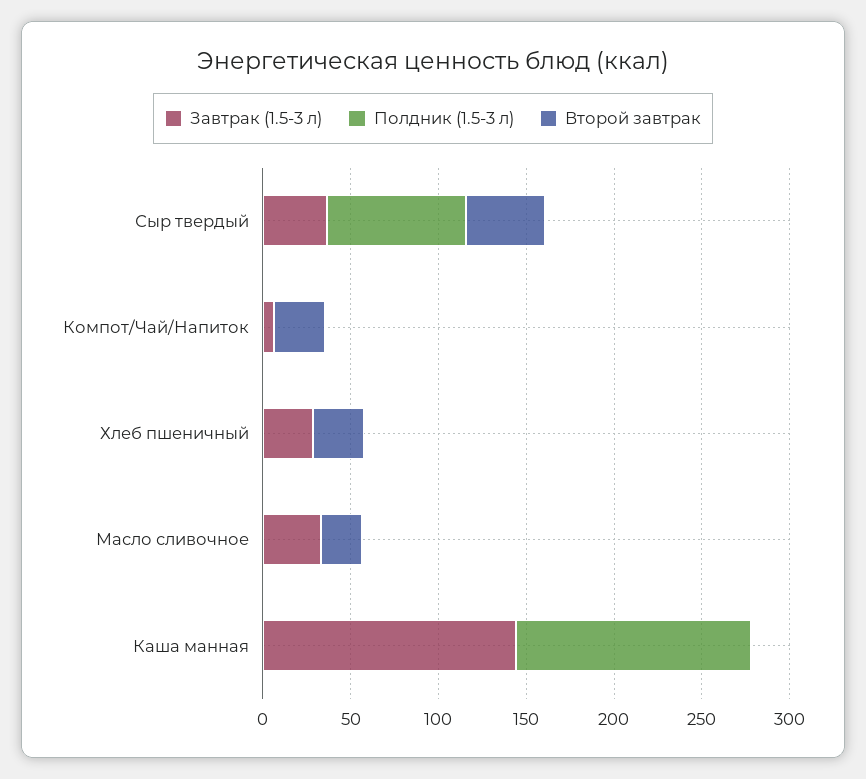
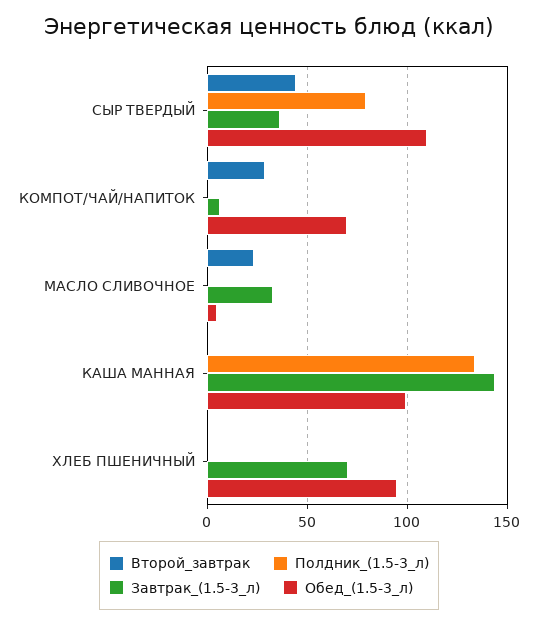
  {
    "Завтрак (1.5-3 л)": {
      "Сыр твердый": 35,
      "Компот/Чай/Напиток": 5,
-     "Хлеб пшеничный": 30,
+     "Хлеб пшеничный": 70,
      "Масло сливочное": 35,
      "Каша манная": 145
    },
    "Полдник (1.5-3 л)": {
      "Сыр твердый": 80,
      "Компот/Чай/Напиток": 0,
      "Хлеб пшеничный": 0,
      "Масло сливочное": 0,
      "Каша манная": 135
    },
    "Второй завтрак": {
      "Сыр твердый": 45,
      "Компот/Чай/Напиток": 30,
-     "Хлеб пшеничный": 30,
+     "Хлеб пшеничный": 0,
      "Масло сливочное": 25,
      "Каша манная": 0
-   }
+   },
+   "Обед_(1.5-3_л)": {
+     "Сыр твердый": 110,
+     "Компот/Чай/Напиток": 70,
+     "Масло сливочное": 5,
+     "Каша манная": 100,
+     "Хлеб пшеничный": 95
+   }
  }

